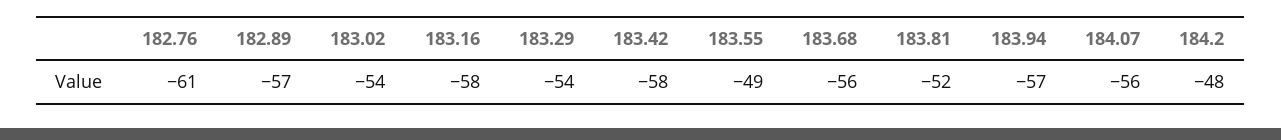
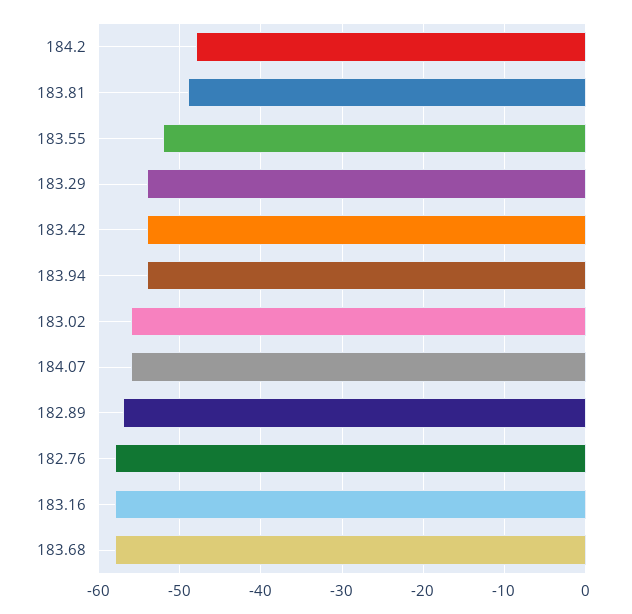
  {
-   "182.76": -61,
+   "182.76": -58,
    "182.89": -57,
-   "183.02": -54,
+   "183.02": -56,
    "183.16": -58,
    "183.29": -54,
-   "183.42": -58,
+   "183.42": -54,
-   "183.55": -49,
+   "183.55": -52,
-   "183.68": -56,
+   "183.68": -58,
-   "183.81": -52,
+   "183.81": -49,
-   "183.94": -57,
+   "183.94": -54,
    "184.07": -56,
    "184.2": -48
  }

